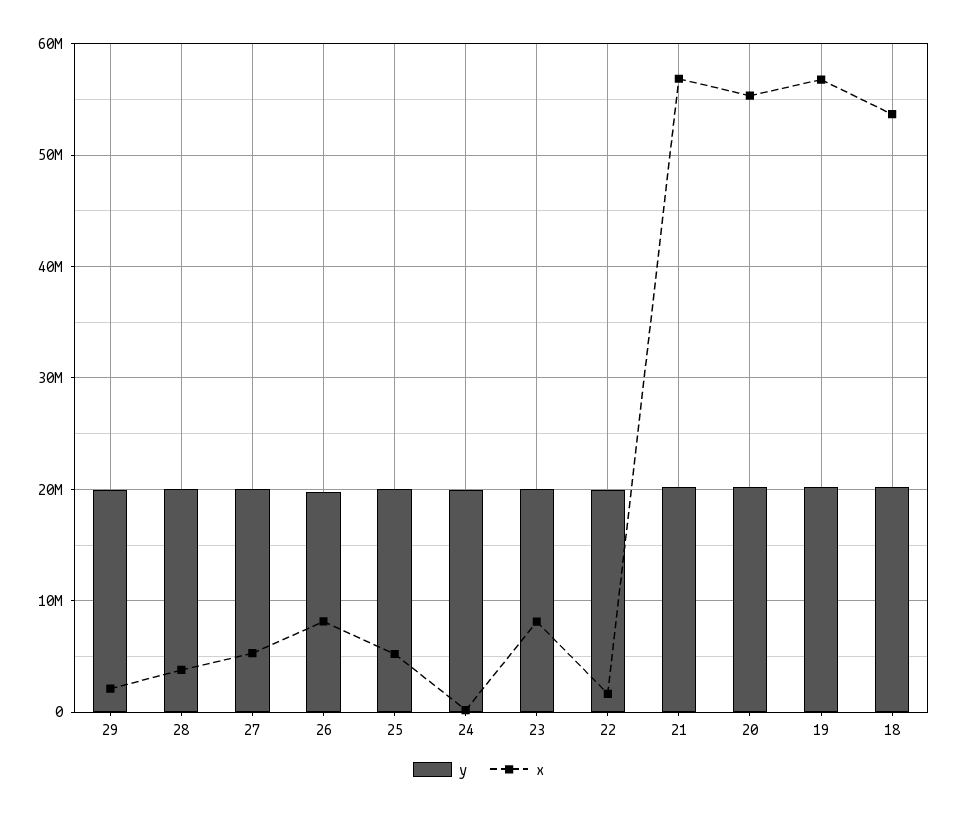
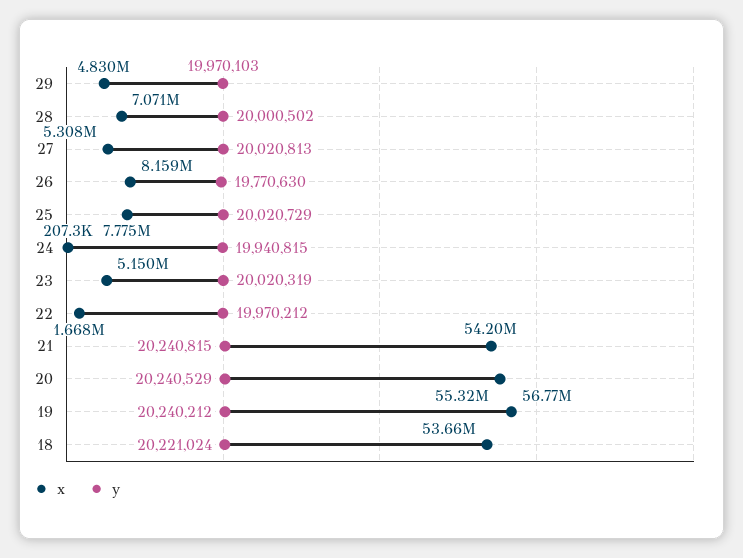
  {
    "y": {
      "29": 19970103,
      "28": 20000502,
      "27": 20020813,
      "26": 19770630,
      "25": 20020729,
      "24": 19940815,
      "23": 20020319,
      "22": 19970212,
      "21": 20240815,
      "20": 20240529,
      "19": 20240212,
      "18": 20221024
    },
    "x": {
-     "29": 2000000,
+     "29": 4830000,
-     "28": 4000000,
+     "28": 7071000,
      "27": 5308000,
      "26": 8159000,
-     "25": 5000000,
+     "25": 7775000,
      "24": 207300,
-     "23": 8000000,
+     "23": 5150000,
      "22": 1668000,
-     "21": 57000000,
+     "21": 54200000,
      "20": 55320000,
      "19": 56770000,
      "18": 53660000
    }
  }

